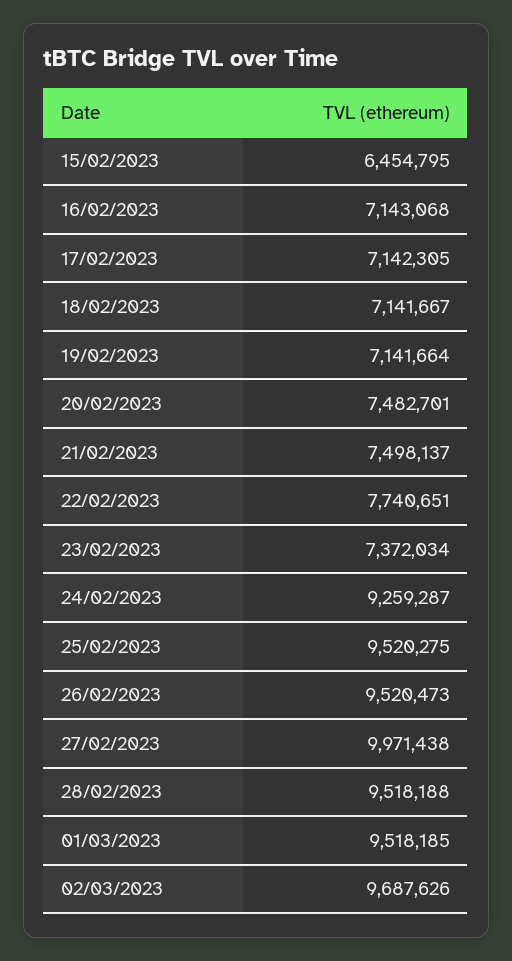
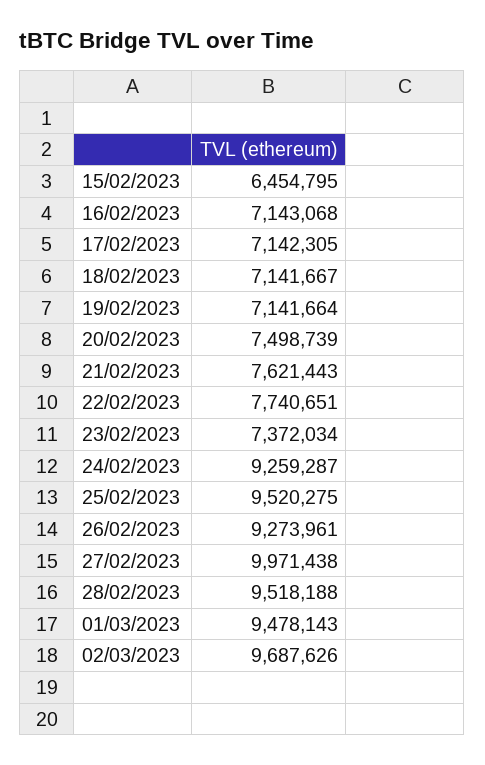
  {
    "15/02/2023": 6454795,
    "16/02/2023": 7143068,
    "17/02/2023": 7142305,
    "18/02/2023": 7141667,
    "19/02/2023": 7141664,
-   "20/02/2023": 7482701,
+   "20/02/2023": 7498739,
-   "21/02/2023": 7498137,
+   "21/02/2023": 7621443,
    "22/02/2023": 7740651,
    "23/02/2023": 7372034,
    "24/02/2023": 9259287,
    "25/02/2023": 9520275,
-   "26/02/2023": 9520473,
+   "26/02/2023": 9273961,
    "27/02/2023": 9971438,
    "28/02/2023": 9518188,
-   "01/03/2023": 9518185,
+   "01/03/2023": 9478143,
    "02/03/2023": 9687626
  }

